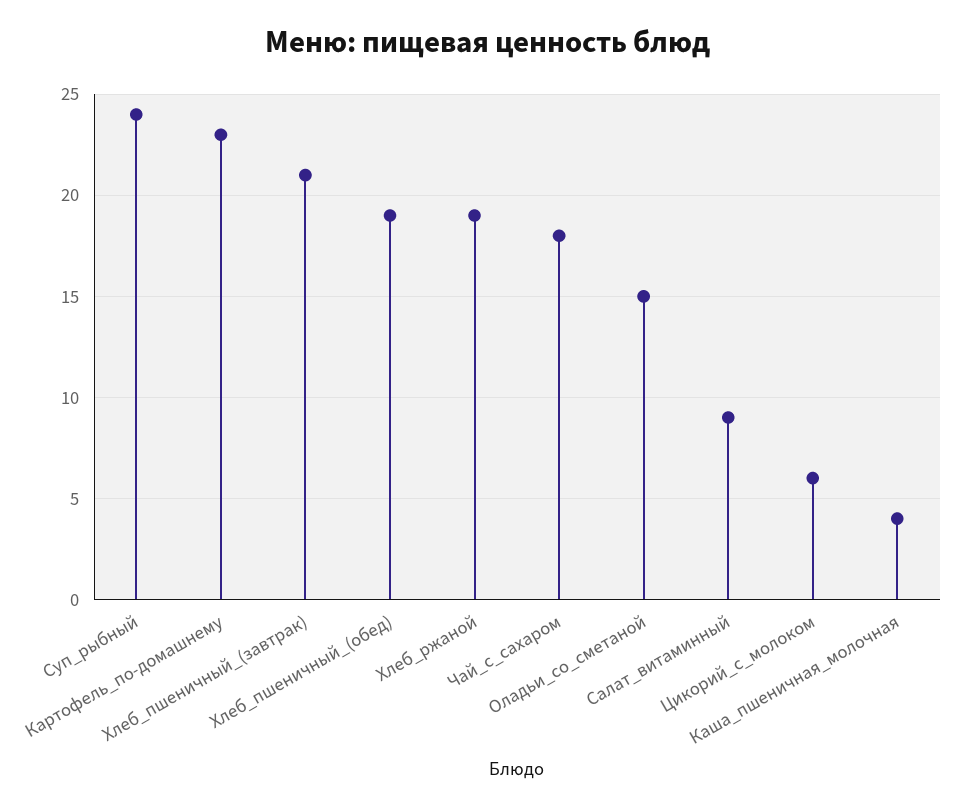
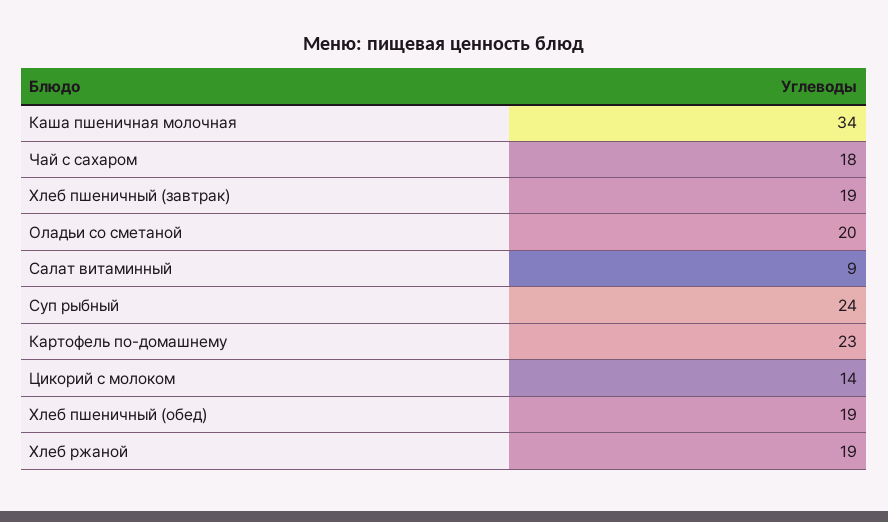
  {
    "Суп_рыбный": 24,
    "Картофель_по-домашнему": 23,
-   "Хлеб_пшеничный_(завтрак)": 21,
+   "Хлеб_пшеничный_(завтрак)": 19,
    "Хлеб_пшеничный_(обед)": 19,
    "Хлеб_ржаной": 19,
    "Чай_с_сахаром": 18,
-   "Оладьи_со_сметаной": 15,
+   "Оладьи_со_сметаной": 20,
    "Салат_витаминный": 9,
-   "Цикорий_с_молоком": 6,
+   "Цикорий_с_молоком": 14,
-   "Каша_пшеничная_молочная": 4
+   "Каша_пшеничная_молочная": 34
  }

